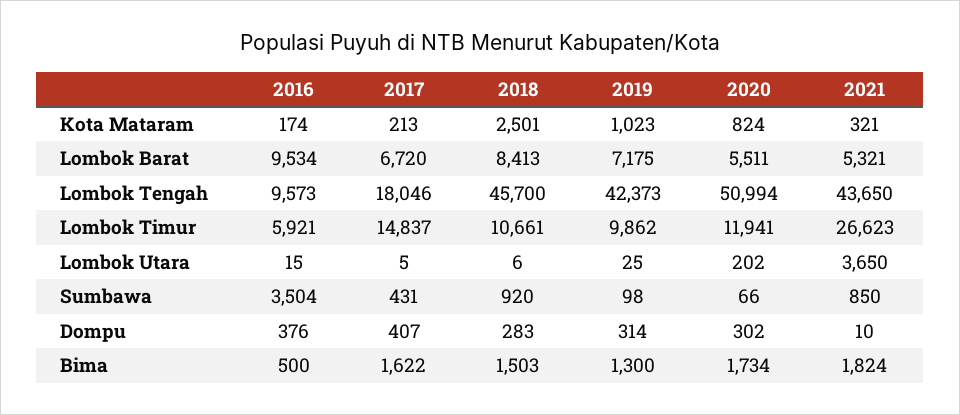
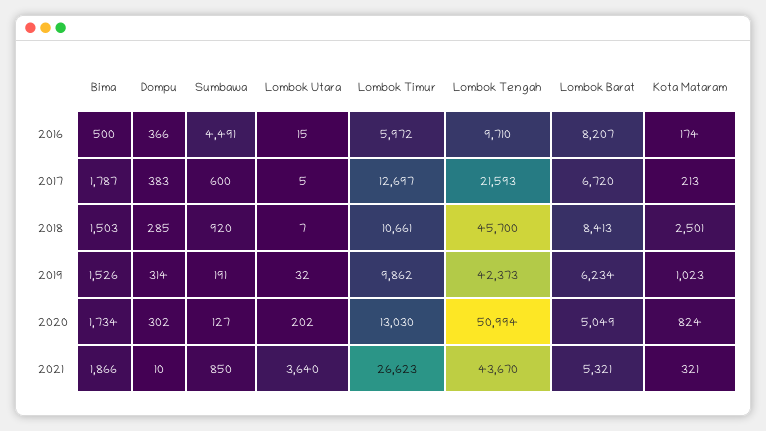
  {
    "2016": {
      "Kota Mataram": 174,
-     "Lombok Barat": 9534,
+     "Lombok Barat": 8207,
-     "Lombok Tengah": 9573,
+     "Lombok Tengah": 9710,
-     "Lombok Timur": 5921,
+     "Lombok Timur": 5972,
      "Lombok Utara": 15,
-     "Sumbawa": 3504,
+     "Sumbawa": 4491,
-     "Dompu": 376,
+     "Dompu": 366,
      "Bima": 500
    },
    "2017": {
      "Kota Mataram": 213,
      "Lombok Barat": 6720,
-     "Lombok Tengah": 18046,
+     "Lombok Tengah": 21593,
-     "Lombok Timur": 14837,
+     "Lombok Timur": 12697,
      "Lombok Utara": 5,
-     "Sumbawa": 431,
+     "Sumbawa": 600,
-     "Dompu": 407,
+     "Dompu": 383,
-     "Bima": 1622
+     "Bima": 1787
    },
    "2018": {
      "Kota Mataram": 2501,
      "Lombok Barat": 8413,
      "Lombok Tengah": 45700,
      "Lombok Timur": 10661,
-     "Lombok Utara": 6,
+     "Lombok Utara": 7,
      "Sumbawa": 920,
-     "Dompu": 283,
+     "Dompu": 285,
      "Bima": 1503
    },
    "2019": {
      "Kota Mataram": 1023,
-     "Lombok Barat": 7175,
+     "Lombok Barat": 6234,
      "Lombok Tengah": 42373,
      "Lombok Timur": 9862,
-     "Lombok Utara": 25,
+     "Lombok Utara": 32,
-     "Sumbawa": 98,
+     "Sumbawa": 191,
      "Dompu": 314,
-     "Bima": 1300
+     "Bima": 1526
    },
    "2020": {
      "Kota Mataram": 824,
-     "Lombok Barat": 5511,
+     "Lombok Barat": 5049,
      "Lombok Tengah": 50994,
-     "Lombok Timur": 11941,
+     "Lombok Timur": 13030,
      "Lombok Utara": 202,
-     "Sumbawa": 66,
+     "Sumbawa": 127,
      "Dompu": 302,
      "Bima": 1734
    },
    "2021": {
      "Kota Mataram": 321,
      "Lombok Barat": 5321,
-     "Lombok Tengah": 43650,
+     "Lombok Tengah": 43670,
      "Lombok Timur": 26623,
-     "Lombok Utara": 3650,
+     "Lombok Utara": 3640,
      "Sumbawa": 850,
      "Dompu": 10,
-     "Bima": 1824
+     "Bima": 1866
    }
  }

